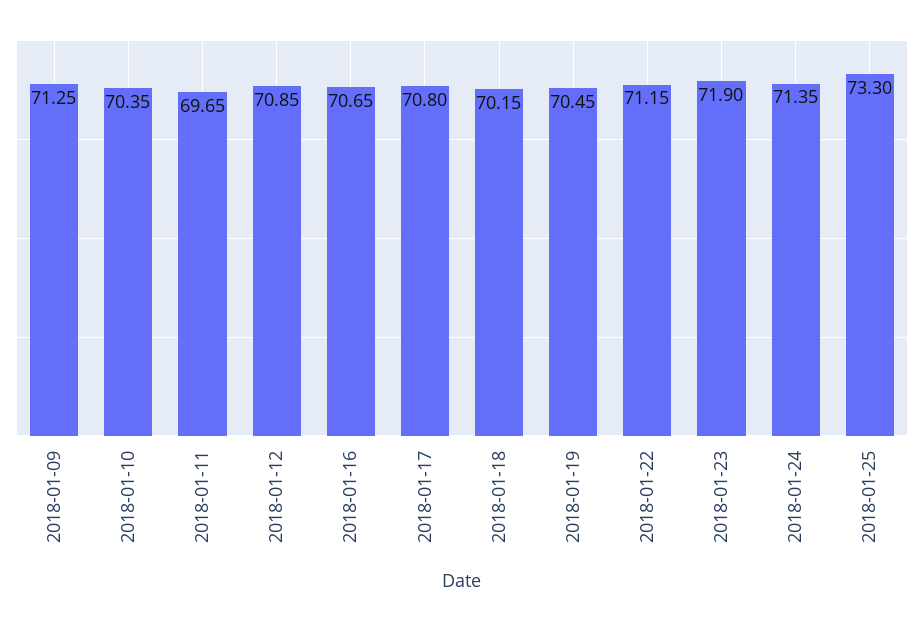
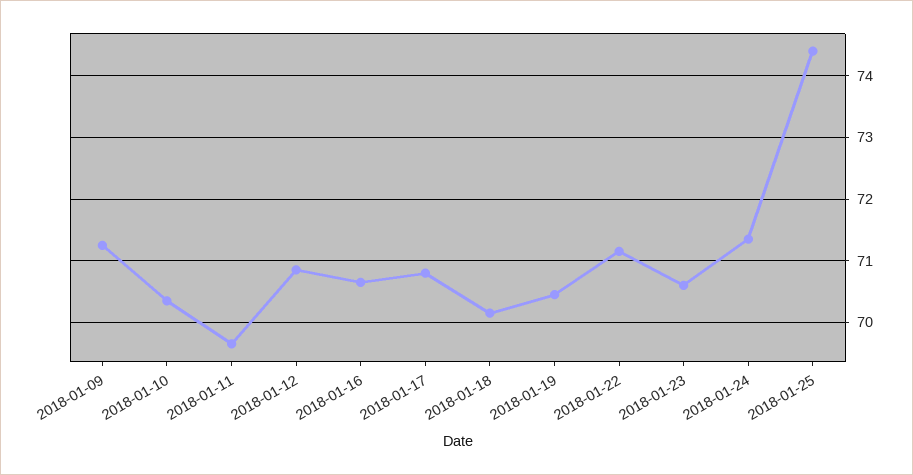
  {
    "2018-01-09": 71.25,
    "2018-01-10": 70.35,
    "2018-01-11": 69.65,
    "2018-01-12": 70.85,
    "2018-01-16": 70.65,
    "2018-01-17": 70.8,
    "2018-01-18": 70.15,
    "2018-01-19": 70.45,
    "2018-01-22": 71.15,
-   "2018-01-23": 71.9,
+   "2018-01-23": 70.6,
    "2018-01-24": 71.35,
-   "2018-01-25": 73.3
+   "2018-01-25": 74.4
  }

